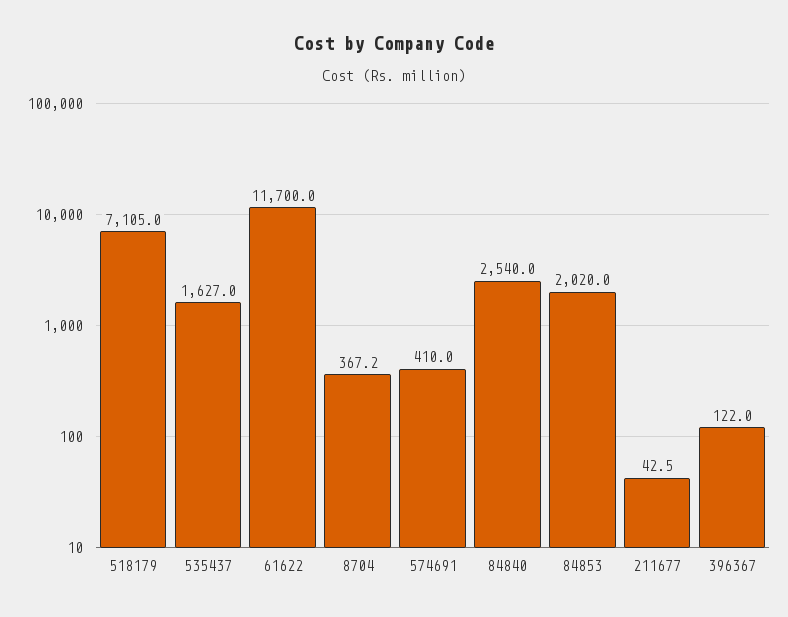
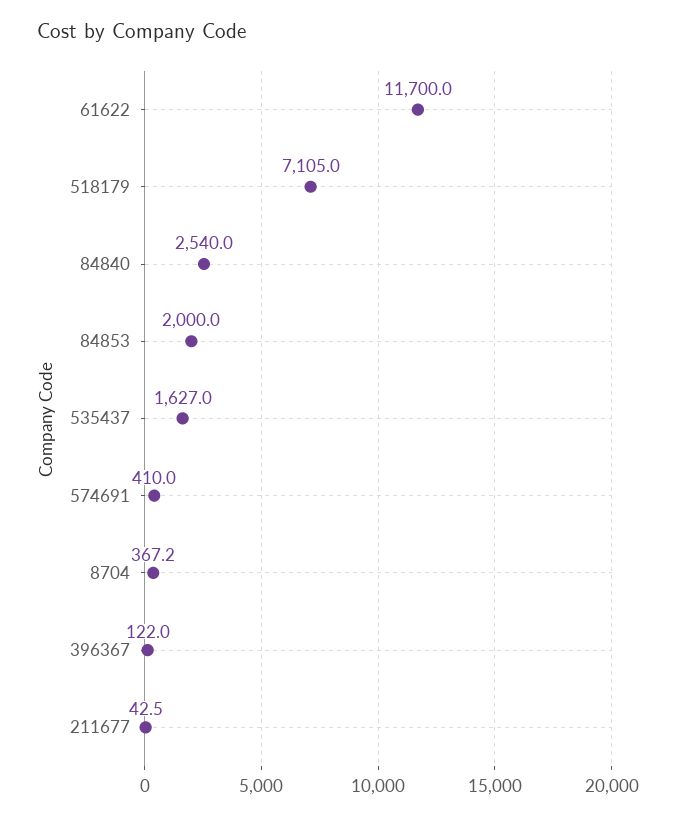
  {
    "518179": 7105,
    "535437": 1627,
    "61622": 11700,
    "8704": 367.2,
    "574691": 410,
    "84840": 2540,
-   "84853": 2020,
+   "84853": 2000,
    "211677": 42.5,
    "396367": 122
  }

